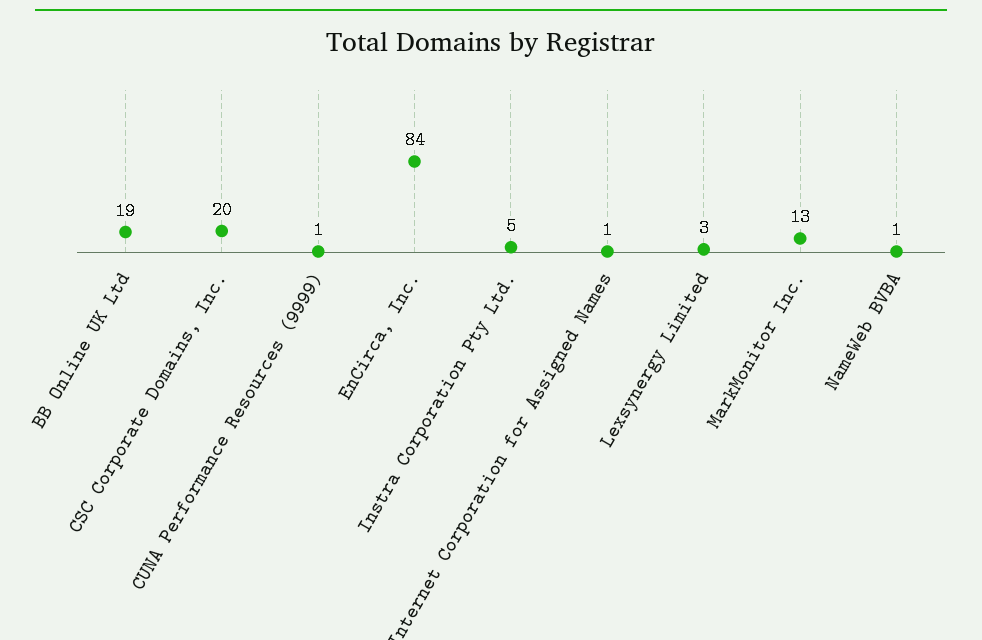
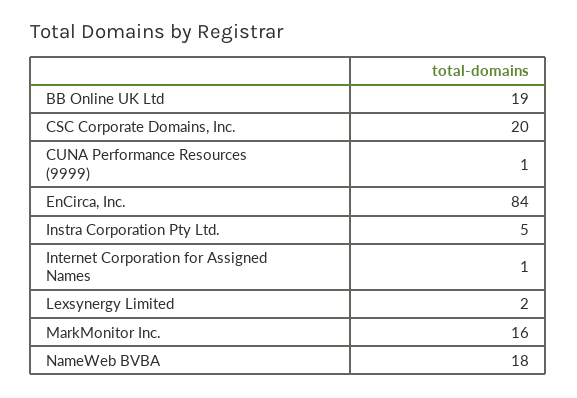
  {
    "BB Online UK Ltd": 19,
    "CSC Corporate Domains, Inc.": 20,
    "CUNA Performance Resources (9999)": 1,
    "EnCirca, Inc.": 84,
    "Instra Corporation Pty Ltd.": 5,
    "Internet Corporation for Assigned Names": 1,
-   "Lexsynergy Limited": 3,
+   "Lexsynergy Limited": 2,
-   "MarkMonitor Inc.": 13,
+   "MarkMonitor Inc.": 16,
-   "NameWeb BVBA": 1
+   "NameWeb BVBA": 18
  }

